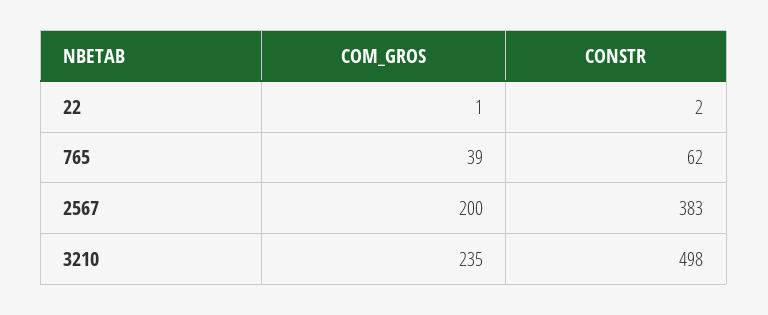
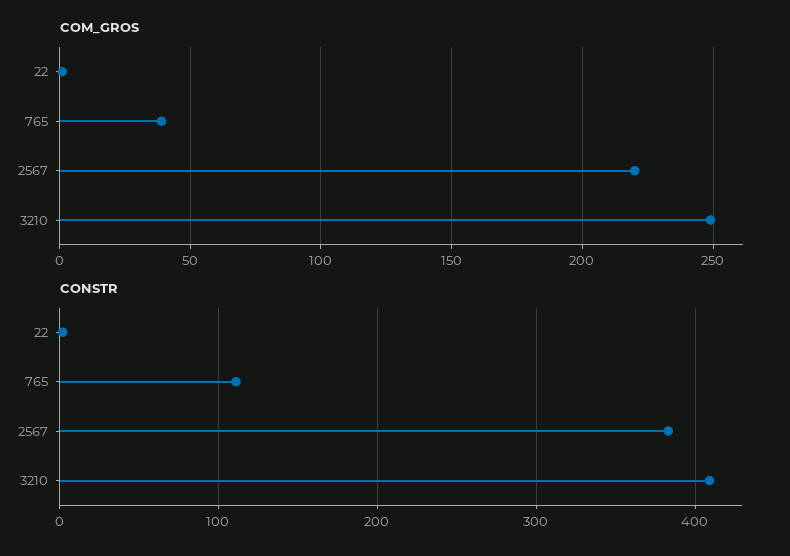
  {
    "COM_GROS": {
      "22": 1,
      "765": 39,
-     "2567": 200,
+     "2567": 220,
-     "3210": 235
+     "3210": 250
    },
    "CONSTR": {
      "22": 2,
-     "765": 62,
+     "765": 110,
      "2567": 383,
-     "3210": 498
+     "3210": 410
    }
  }

